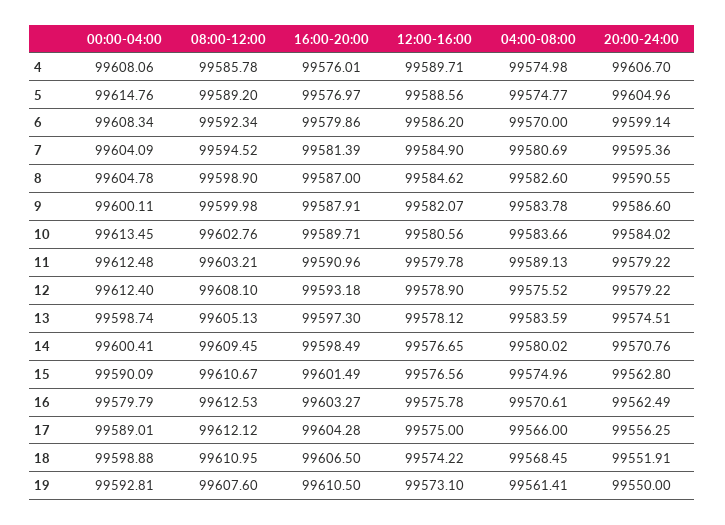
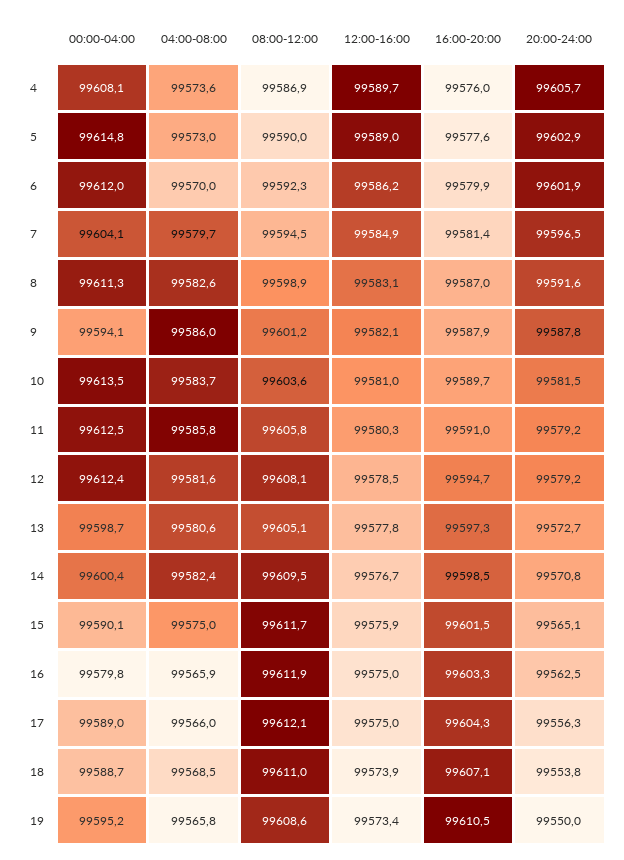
  {
    "00:00-04:00": {
      "4": 99608.06,
      "5": 99614.76,
-     "6": 99608.34,
+     "6": 99612,
      "7": 99604.09,
-     "8": 99604.78,
+     "8": 99611.3,
-     "9": 99600.11,
+     "9": 99594.1,
      "10": 99613.45,
      "11": 99612.48,
      "12": 99612.4,
      "13": 99598.74,
      "14": 99600.41,
      "15": 99590.09,
      "16": 99579.79,
      "17": 99589.01,
-     "18": 99598.88,
+     "18": 99588.7,
-     "19": 99592.81
+     "19": 99595.2
    },
    "08:00-12:00": {
-     "4": 99585.78,
+     "4": 99586.9,
-     "5": 99589.2,
+     "5": 99590,
      "6": 99592.34,
      "7": 99594.52,
      "8": 99598.9,
-     "9": 99599.98,
+     "9": 99601.2,
-     "10": 99602.76,
+     "10": 99603.6,
-     "11": 99603.21,
+     "11": 99605.8,
      "12": 99608.1,
      "13": 99605.13,
      "14": 99609.45,
-     "15": 99610.67,
+     "15": 99611.7,
-     "16": 99612.53,
+     "16": 99611.9,
      "17": 99612.12,
      "18": 99610.95,
-     "19": 99607.6
+     "19": 99608.6
    },
    "16:00-20:00": {
      "4": 99576.01,
-     "5": 99576.97,
+     "5": 99577.6,
      "6": 99579.86,
      "7": 99581.39,
      "8": 99587,
      "9": 99587.91,
      "10": 99589.71,
      "11": 99590.96,
-     "12": 99593.18,
+     "12": 99594.7,
      "13": 99597.3,
      "14": 99598.49,
      "15": 99601.49,
      "16": 99603.27,
      "17": 99604.28,
-     "18": 99606.5,
+     "18": 99607.1,
      "19": 99610.5
    },
    "12:00-16:00": {
      "4": 99589.71,
-     "5": 99588.56,
+     "5": 99589,
      "6": 99586.2,
      "7": 99584.9,
-     "8": 99584.62,
+     "8": 99583.1,
      "9": 99582.07,
-     "10": 99580.56,
+     "10": 99581,
-     "11": 99579.78,
+     "11": 99580.3,
-     "12": 99578.9,
+     "12": 99578.5,
-     "13": 99578.12,
+     "13": 99577.8,
      "14": 99576.65,
-     "15": 99576.56,
+     "15": 99575.9,
-     "16": 99575.78,
+     "16": 99575,
      "17": 99575,
-     "18": 99574.22,
+     "18": 99573.9,
-     "19": 99573.1
+     "19": 99573.4
    },
    "04:00-08:00": {
-     "4": 99574.98,
+     "4": 99573.6,
-     "5": 99574.77,
+     "5": 99573,
      "6": 99570,
-     "7": 99580.69,
+     "7": 99579.7,
      "8": 99582.6,
-     "9": 99583.78,
+     "9": 99586,
      "10": 99583.66,
-     "11": 99589.13,
+     "11": 99585.8,
-     "12": 99575.52,
+     "12": 99581.6,
-     "13": 99583.59,
+     "13": 99580.6,
-     "14": 99580.02,
+     "14": 99582.4,
      "15": 99574.96,
-     "16": 99570.61,
+     "16": 99565.9,
      "17": 99566,
      "18": 99568.45,
-     "19": 99561.41
+     "19": 99565.8
    },
    "20:00-24:00": {
-     "4": 99606.7,
+     "4": 99605.7,
-     "5": 99604.96,
+     "5": 99602.9,
-     "6": 99599.14,
+     "6": 99601.9,
-     "7": 99595.36,
+     "7": 99596.5,
-     "8": 99590.55,
+     "8": 99591.6,
-     "9": 99586.6,
+     "9": 99587.8,
-     "10": 99584.02,
+     "10": 99581.5,
      "11": 99579.22,
      "12": 99579.22,
-     "13": 99574.51,
+     "13": 99572.7,
      "14": 99570.76,
-     "15": 99562.8,
+     "15": 99565.1,
      "16": 99562.49,
      "17": 99556.25,
-     "18": 99551.91,
+     "18": 99553.8,
      "19": 99550
    }
  }

